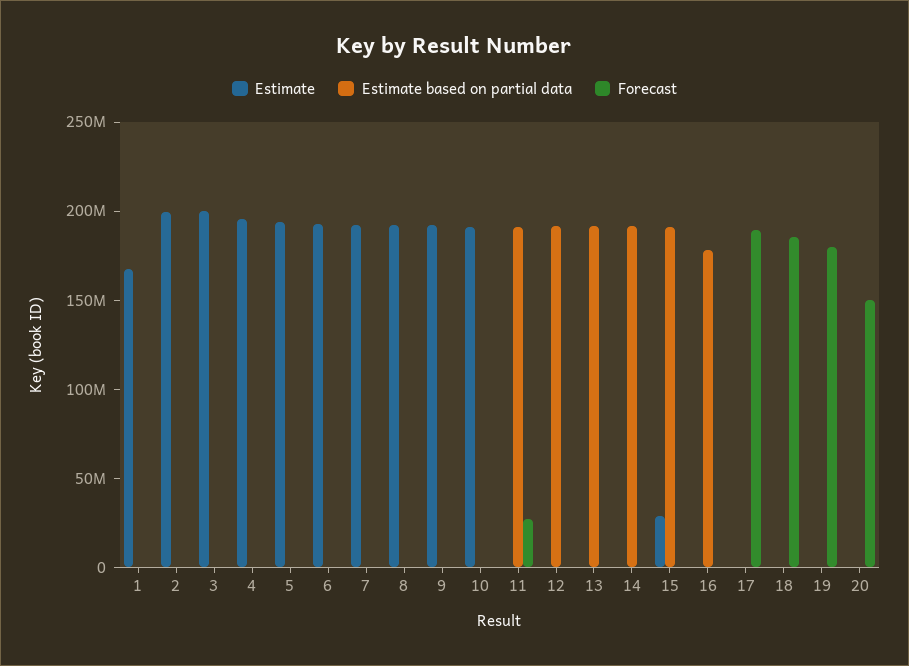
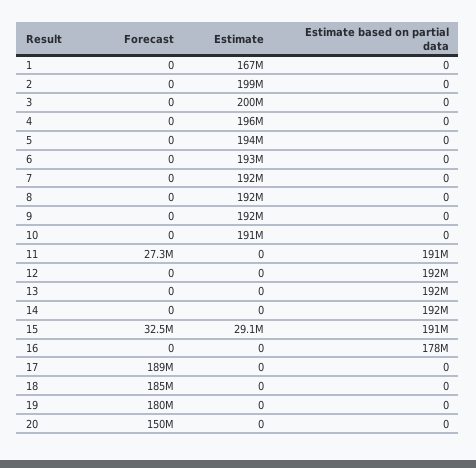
  {
    "Estimate": {
      "1": 167000000,
      "2": 199000000,
      "3": 200000000,
      "4": 196000000,
      "5": 194000000,
      "6": 193000000,
      "7": 192000000,
      "8": 192000000,
      "9": 192000000,
      "10": 191000000,
      "11": 0,
      "12": 0,
      "13": 0,
      "14": 0,
      "15": 29100000,
      "16": 0,
      "17": 0,
      "18": 0,
      "19": 0,
      "20": 0
    },
    "Estimate based on partial data": {
      "1": 0,
      "2": 0,
      "3": 0,
      "4": 0,
      "5": 0,
      "6": 0,
      "7": 0,
      "8": 0,
      "9": 0,
      "10": 0,
      "11": 191000000,
      "12": 192000000,
      "13": 192000000,
      "14": 192000000,
      "15": 191000000,
      "16": 178000000,
      "17": 0,
      "18": 0,
      "19": 0,
      "20": 0
    },
    "Forecast": {
      "1": 0,
      "2": 0,
      "3": 0,
      "4": 0,
      "5": 0,
      "6": 0,
      "7": 0,
      "8": 0,
      "9": 0,
      "10": 0,
      "11": 27300000,
      "12": 0,
      "13": 0,
      "14": 0,
-     "15": 0,
+     "15": 32500000,
      "16": 0,
      "17": 189000000,
      "18": 185000000,
      "19": 180000000,
      "20": 150000000
    }
  }

